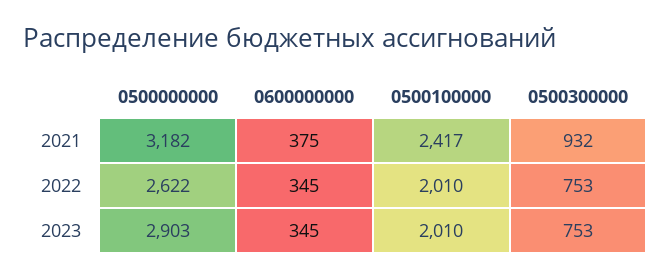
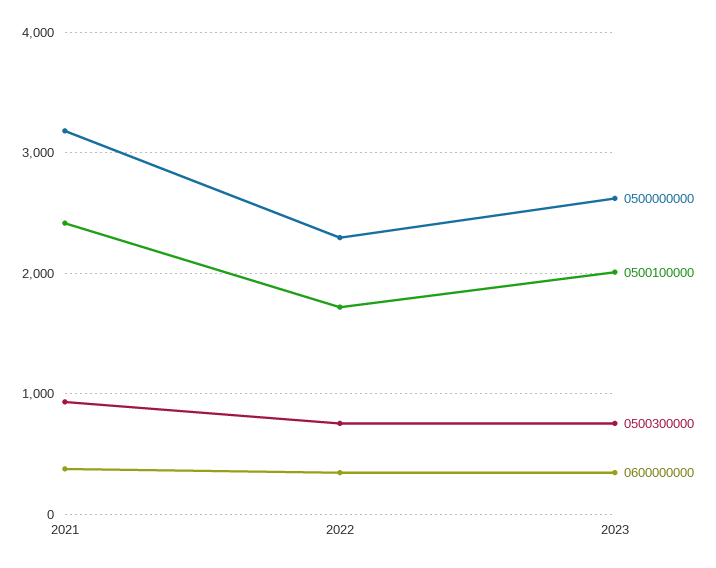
  {
    "0500000000": {
      "2021": 3182,
-     "2022": 2622,
+     "2022": 2300,
-     "2023": 2903
+     "2023": 2600
    },
    "0600000000": {
      "2021": 375,
      "2022": 345,
      "2023": 345
    },
    "0500100000": {
      "2021": 2417,
-     "2022": 2010,
+     "2022": 1700,
      "2023": 2010
    },
    "0500300000": {
      "2021": 932,
      "2022": 753,
      "2023": 753
    }
  }

